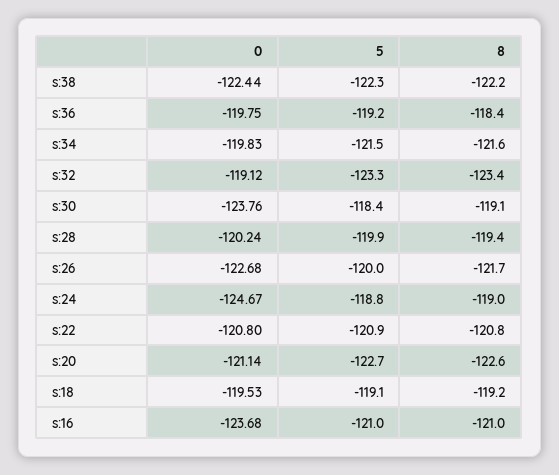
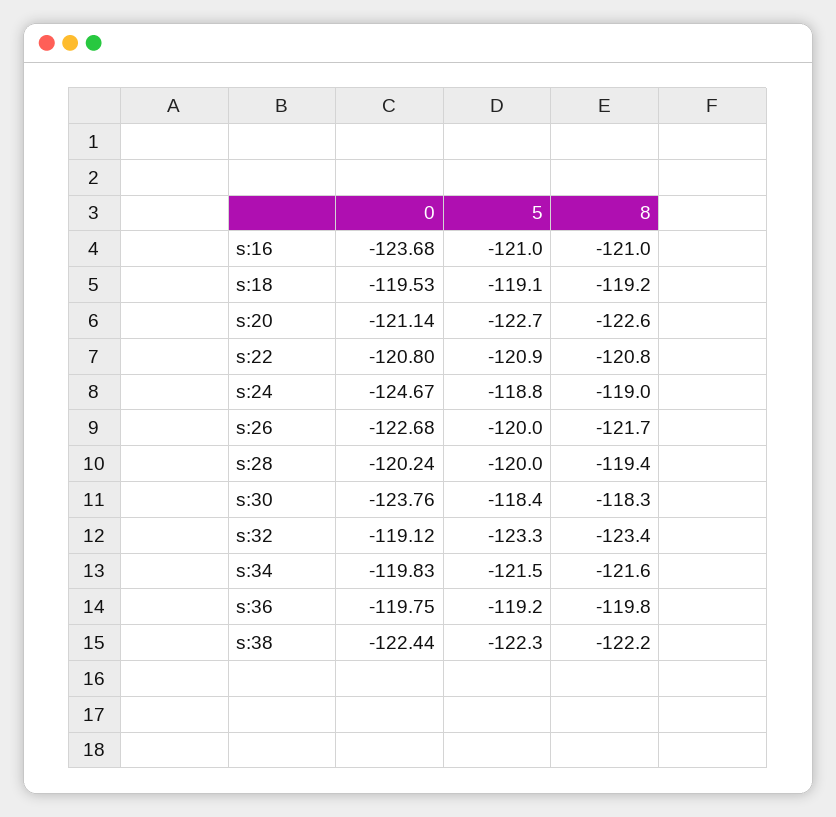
  {
    "0": {
      "s:38": -122.44,
      "s:36": -119.75,
      "s:34": -119.83,
      "s:32": -119.12,
      "s:30": -123.76,
      "s:28": -120.24,
      "s:26": -122.68,
      "s:24": -124.67,
      "s:22": -120.8,
      "s:20": -121.14,
      "s:18": -119.53,
      "s:16": -123.68
    },
    "5": {
      "s:38": -122.3,
      "s:36": -119.2,
      "s:34": -121.5,
      "s:32": -123.3,
      "s:30": -118.4,
-     "s:28": -119.9,
+     "s:28": -120,
      "s:26": -120,
      "s:24": -118.8,
      "s:22": -120.9,
      "s:20": -122.7,
      "s:18": -119.1,
      "s:16": -121
    },
    "8": {
      "s:38": -122.2,
-     "s:36": -118.4,
+     "s:36": -119.8,
      "s:34": -121.6,
      "s:32": -123.4,
-     "s:30": -119.1,
+     "s:30": -118.3,
      "s:28": -119.4,
      "s:26": -121.7,
      "s:24": -119,
      "s:22": -120.8,
      "s:20": -122.6,
      "s:18": -119.2,
      "s:16": -121
    }
  }

